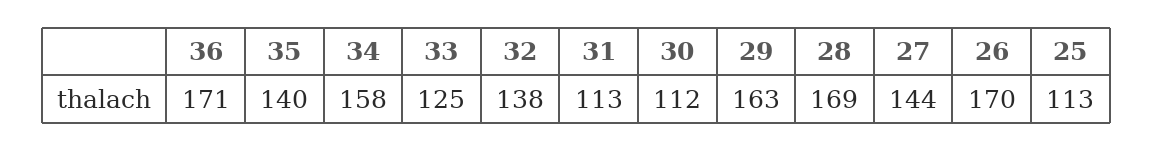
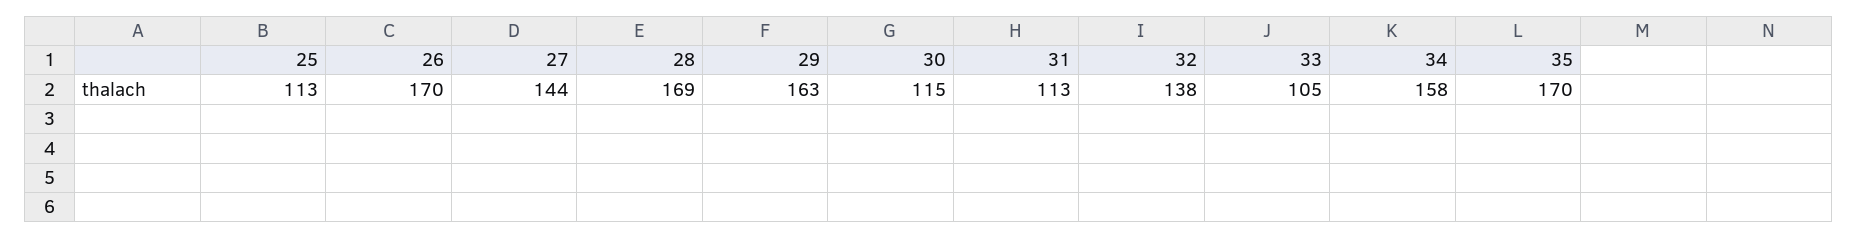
  {
-   "36": 171,
-   "35": 140,
+   "35": 170,
    "34": 158,
-   "33": 125,
+   "33": 105,
    "32": 138,
    "31": 113,
-   "30": 112,
+   "30": 115,
    "29": 163,
    "28": 169,
    "27": 144,
    "26": 170,
    "25": 113
  }

